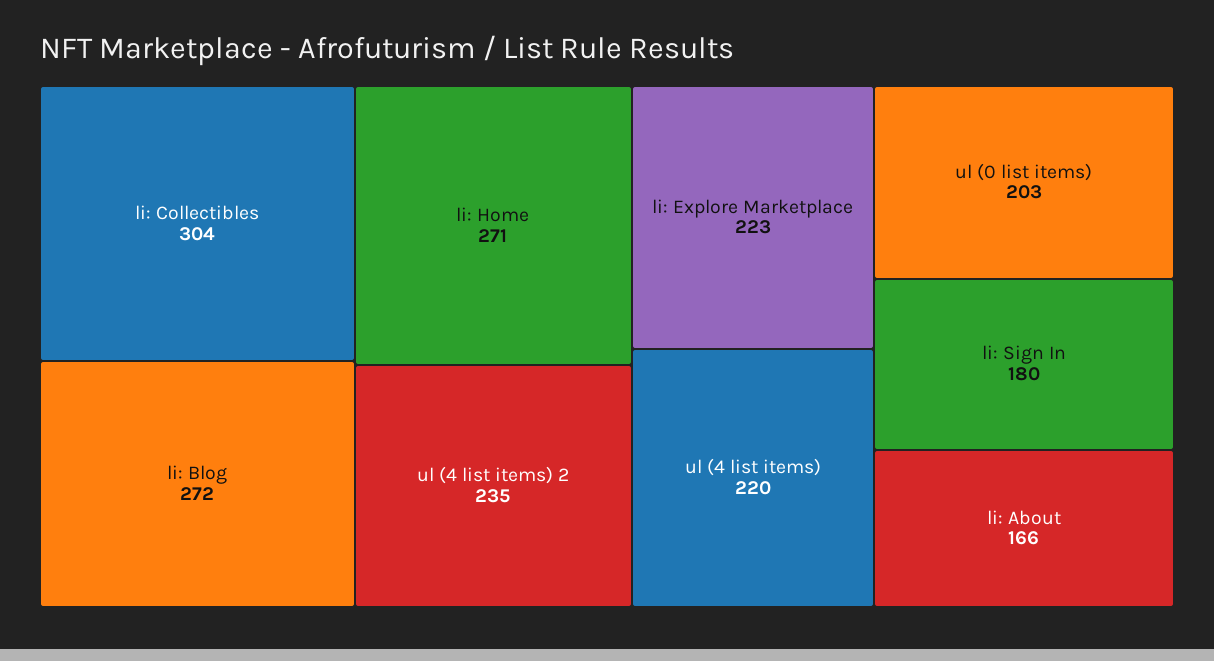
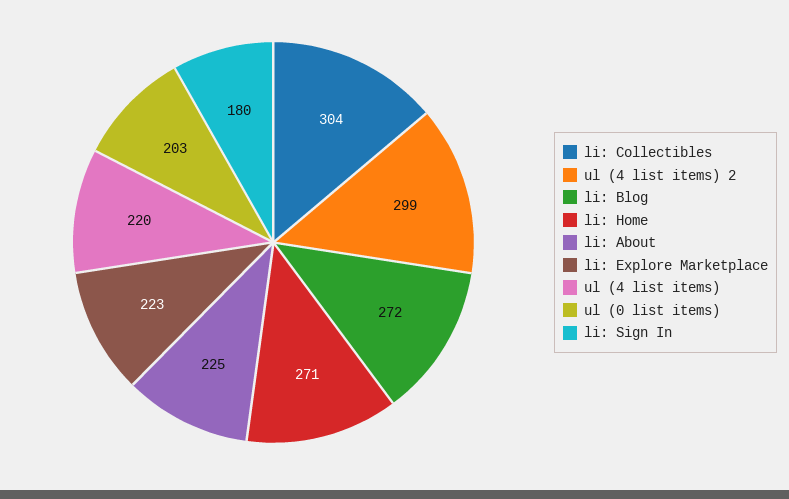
  {
    "li: Collectibles": 304,
    "li: Blog": 272,
    "li: Home": 271,
-   "ul (4 list items) 2": 235,
+   "ul (4 list items) 2": 299,
    "li: Explore Marketplace": 223,
    "ul (4 list items)": 220,
    "ul (0 list items)": 203,
    "li: Sign In": 180,
-   "li: About": 166
+   "li: About": 225
  }

